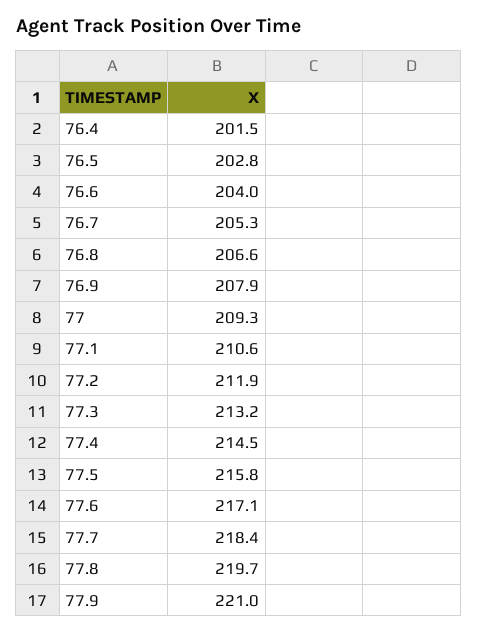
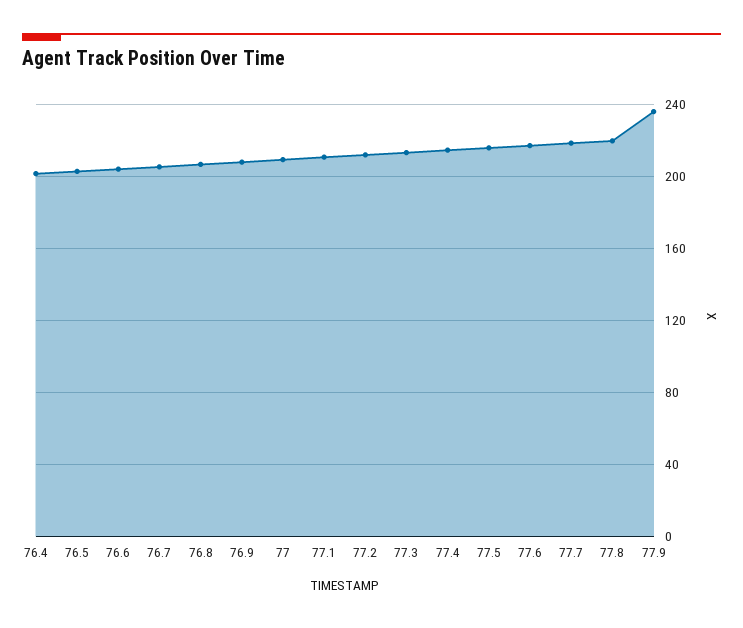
  {
    "76.4": 201.5,
    "76.5": 202.8,
    "76.6": 204,
    "76.7": 205.3,
    "76.8": 206.6,
    "76.9": 207.9,
    "77": 209.3,
    "77.1": 210.6,
    "77.2": 211.9,
    "77.3": 213.2,
    "77.4": 214.5,
    "77.5": 215.8,
    "77.6": 217.1,
    "77.7": 218.4,
    "77.8": 219.7,
-   "77.9": 221
+   "77.9": 235
  }

